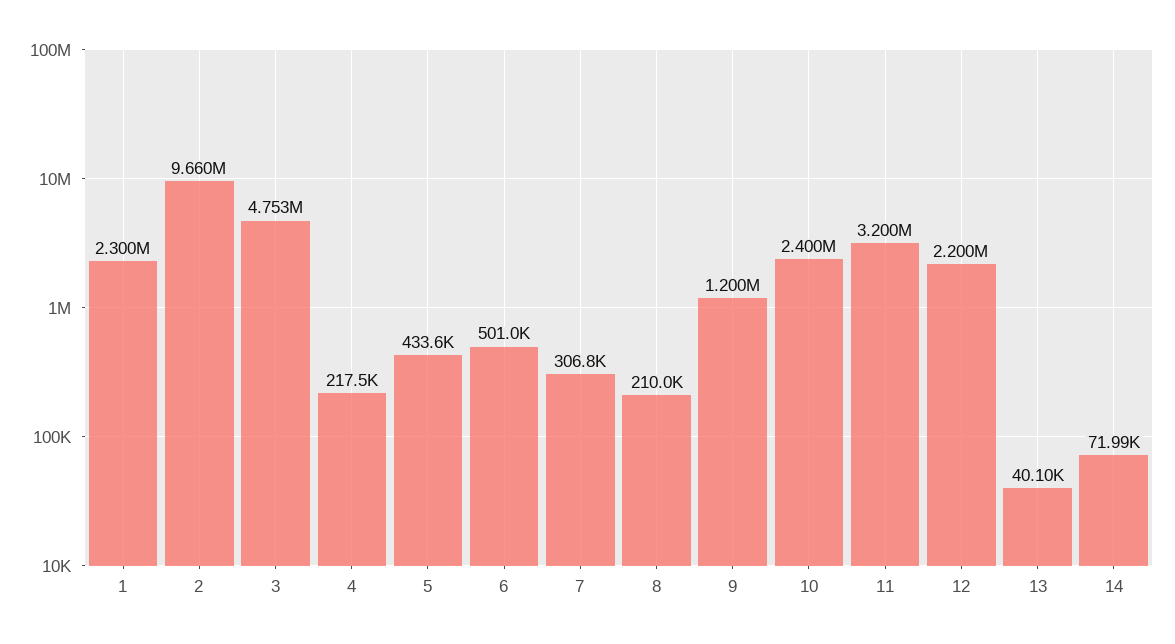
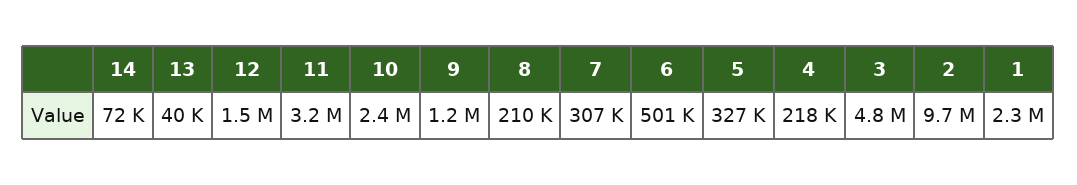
  {
    "1": 2300000,
    "2": 9660000,
    "3": 4753000,
    "4": 217500,
-   "5": 433600,
+   "5": 327000,
    "6": 501000,
    "7": 306800,
    "8": 210000,
    "9": 1200000,
    "10": 2400000,
    "11": 3200000,
-   "12": 2200000,
+   "12": 1500000,
    "13": 40100,
    "14": 71990
  }

